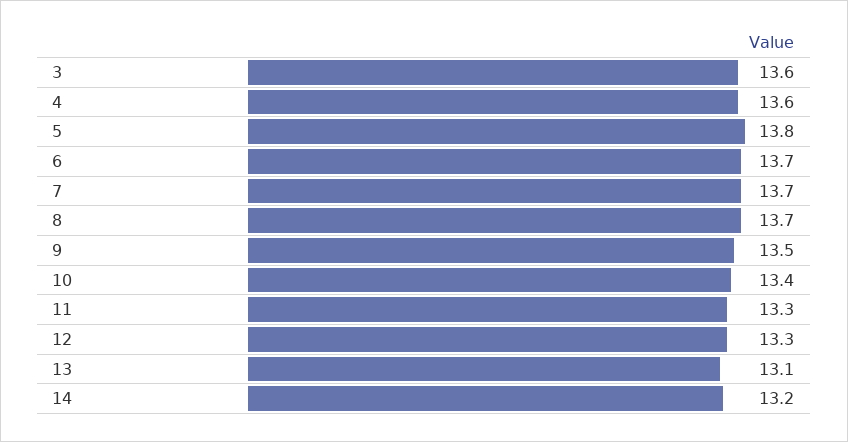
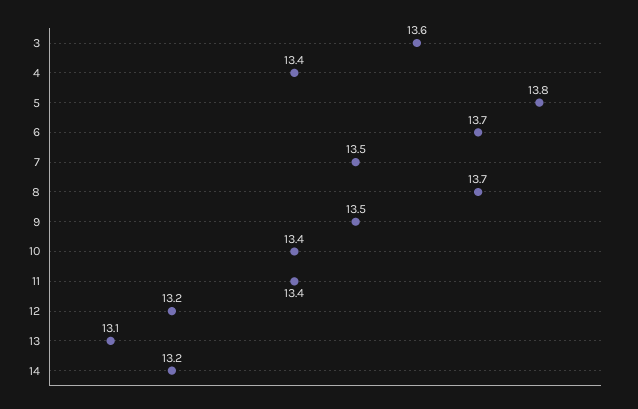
  {
    "3": 13.6,
-   "4": 13.6,
+   "4": 13.4,
    "5": 13.8,
    "6": 13.7,
-   "7": 13.7,
+   "7": 13.5,
    "8": 13.7,
    "9": 13.5,
    "10": 13.4,
-   "11": 13.3,
+   "11": 13.4,
-   "12": 13.3,
+   "12": 13.2,
    "13": 13.1,
    "14": 13.2
  }

